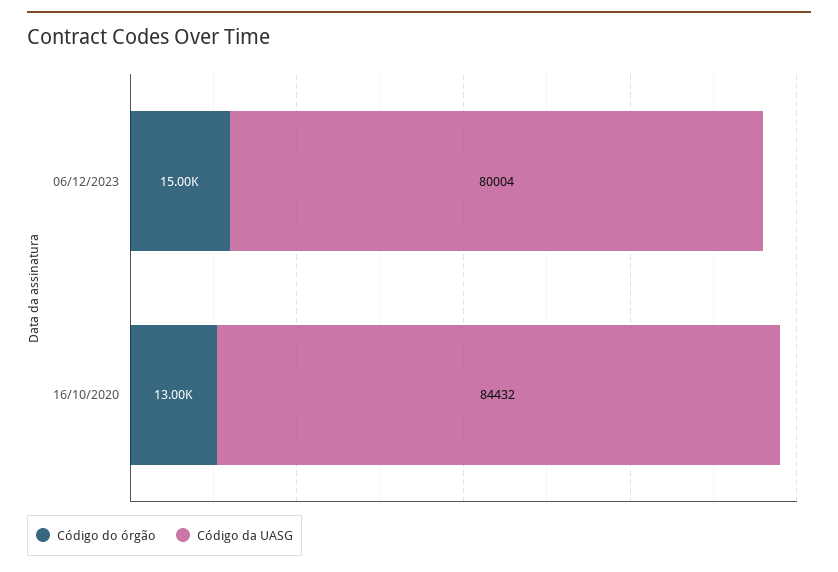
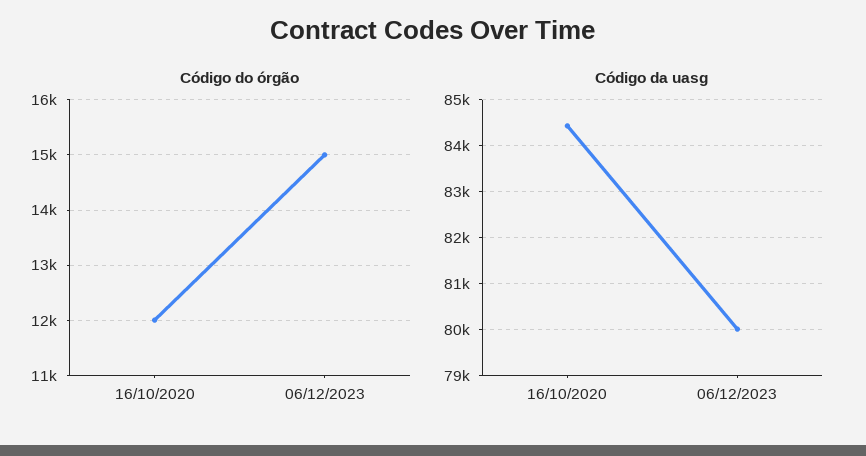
  {
    "Código do órgão": {
      "06/12/2023": 15000,
-     "16/10/2020": 13000
+     "16/10/2020": 12000
    },
    "Código da UASG": {
      "06/12/2023": 80004,
      "16/10/2020": 84432
    }
  }

